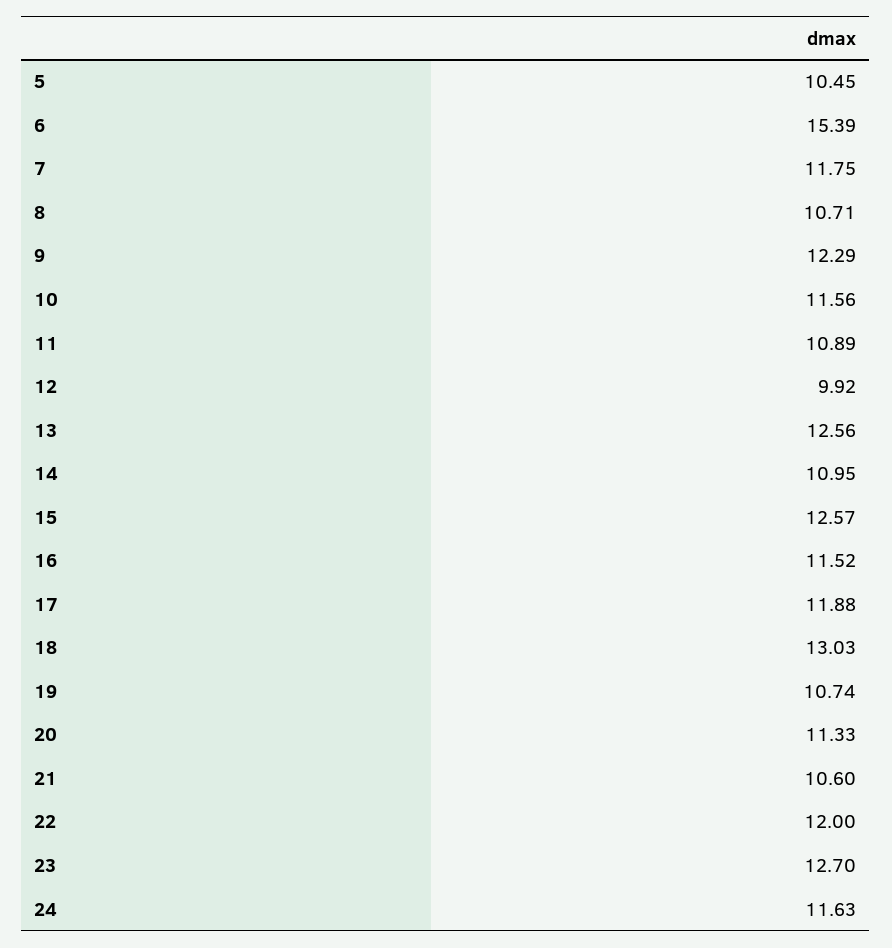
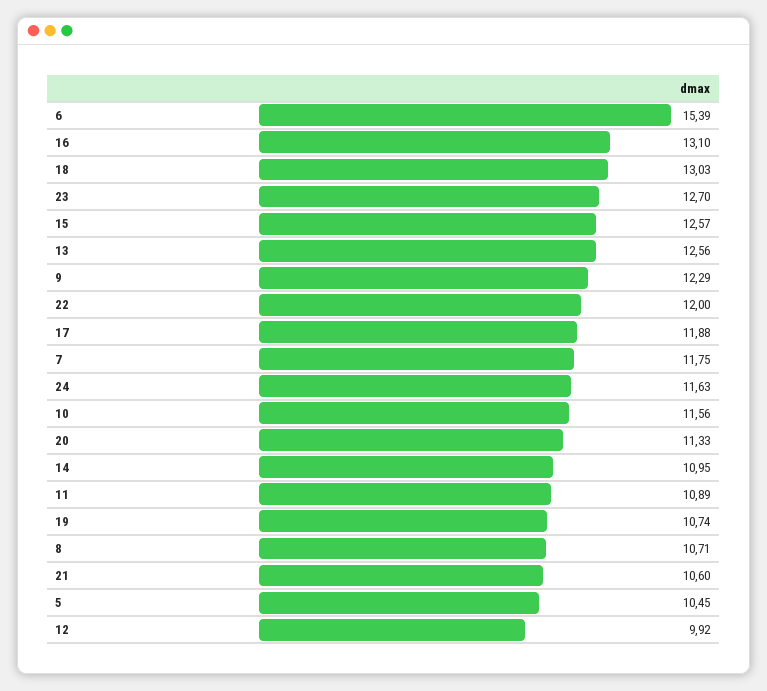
  {
    "5": 10.45,
    "6": 15.39,
    "7": 11.75,
    "8": 10.71,
    "9": 12.29,
    "10": 11.56,
    "11": 10.89,
    "12": 9.92,
    "13": 12.56,
    "14": 10.95,
    "15": 12.57,
-   "16": 11.52,
+   "16": 13.1,
    "17": 11.88,
    "18": 13.03,
    "19": 10.74,
    "20": 11.33,
    "21": 10.6,
    "22": 12,
    "23": 12.7,
    "24": 11.63
  }

